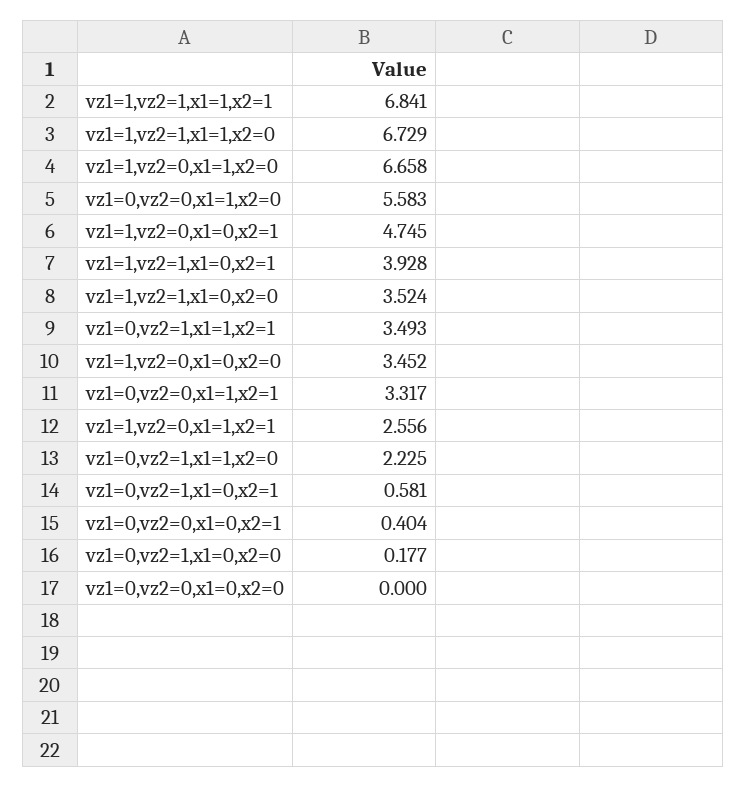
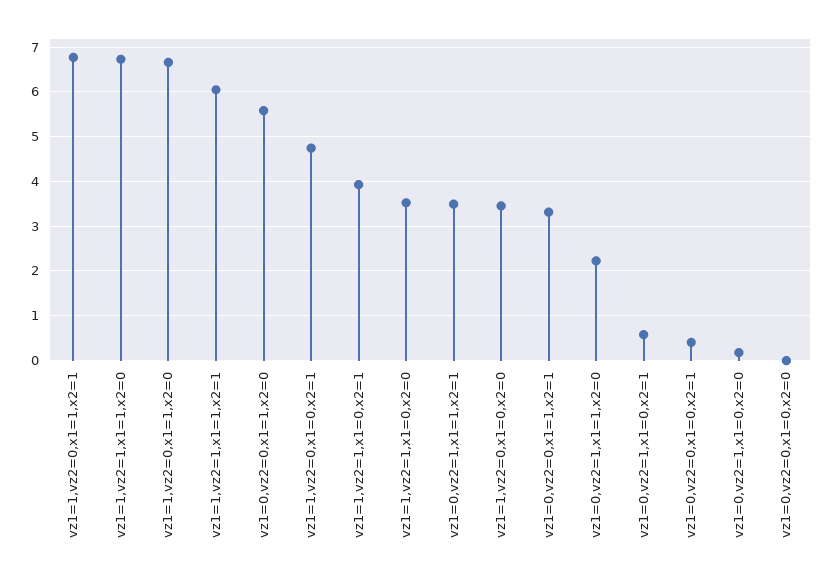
  {
-   "vz1=1,vz2=1,x1=1,x2=1": 6.841,
+   "vz1=1,vz2=1,x1=1,x2=1": 6,
    "vz1=1,vz2=1,x1=1,x2=0": 6.729,
    "vz1=1,vz2=0,x1=1,x2=0": 6.658,
    "vz1=0,vz2=0,x1=1,x2=0": 5.583,
    "vz1=1,vz2=0,x1=0,x2=1": 4.745,
    "vz1=1,vz2=1,x1=0,x2=1": 3.928,
    "vz1=1,vz2=1,x1=0,x2=0": 3.524,
    "vz1=0,vz2=1,x1=1,x2=1": 3.493,
    "vz1=1,vz2=0,x1=0,x2=0": 3.452,
    "vz1=0,vz2=0,x1=1,x2=1": 3.317,
-   "vz1=1,vz2=0,x1=1,x2=1": 2.556,
+   "vz1=1,vz2=0,x1=1,x2=1": 6.8,
    "vz1=0,vz2=1,x1=1,x2=0": 2.225,
    "vz1=0,vz2=1,x1=0,x2=1": 0.581,
    "vz1=0,vz2=0,x1=0,x2=1": 0.404,
    "vz1=0,vz2=1,x1=0,x2=0": 0.177,
    "vz1=0,vz2=0,x1=0,x2=0": 0
  }

